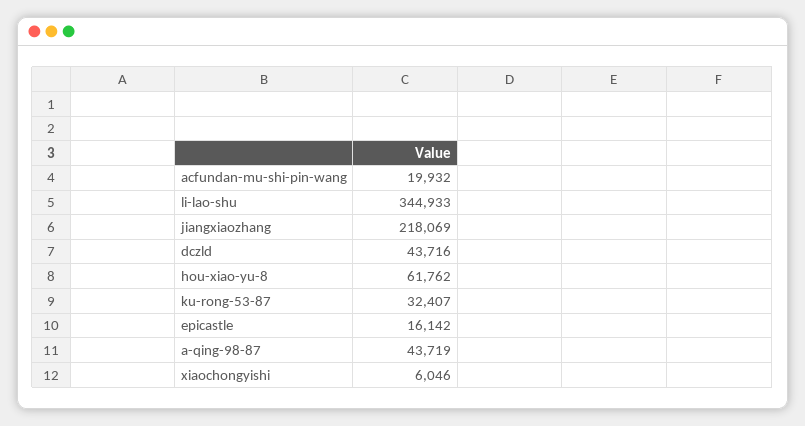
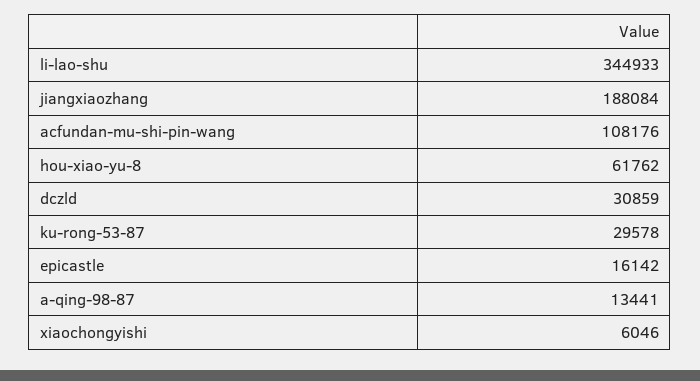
  {
-   "acfundan-mu-shi-pin-wang": 19932,
+   "acfundan-mu-shi-pin-wang": 108176,
    "li-lao-shu": 344933,
-   "jiangxiaozhang": 218069,
+   "jiangxiaozhang": 188084,
-   "dczld": 43716,
+   "dczld": 30859,
    "hou-xiao-yu-8": 61762,
-   "ku-rong-53-87": 32407,
+   "ku-rong-53-87": 29578,
    "epicastle": 16142,
-   "a-qing-98-87": 43719,
+   "a-qing-98-87": 13441,
    "xiaochongyishi": 6046
  }

